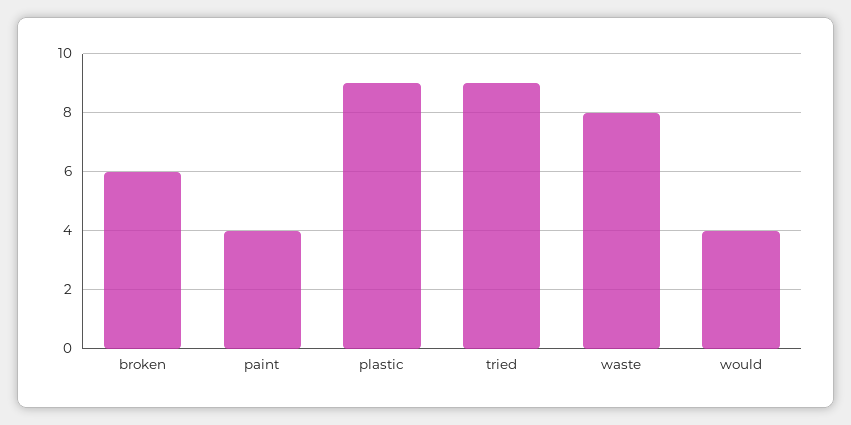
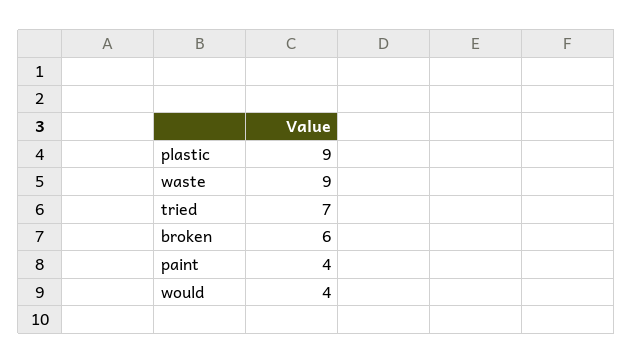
  {
    "broken": 6,
    "paint": 4,
    "plastic": 9,
-   "tried": 9,
+   "tried": 7,
-   "waste": 8,
+   "waste": 9,
    "would": 4
  }

